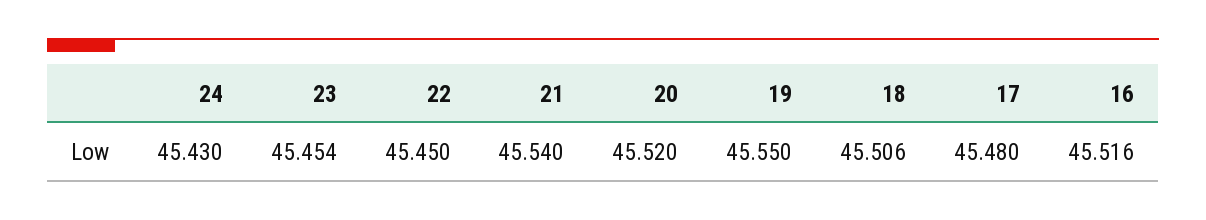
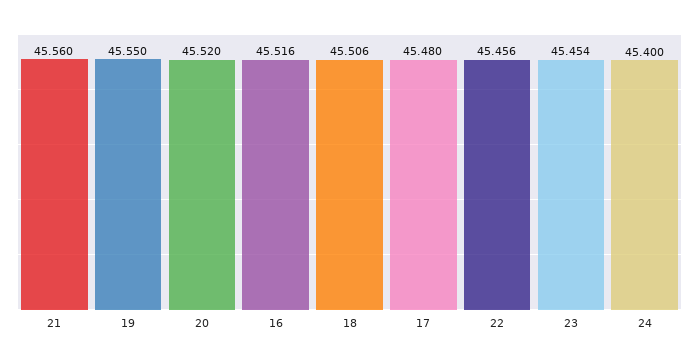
  {
-   "24": 45.43,
+   "24": 45.4,
    "23": 45.454,
-   "22": 45.45,
+   "22": 45.456,
-   "21": 45.54,
+   "21": 45.56,
    "20": 45.52,
    "19": 45.55,
    "18": 45.506,
    "17": 45.48,
    "16": 45.516
  }

